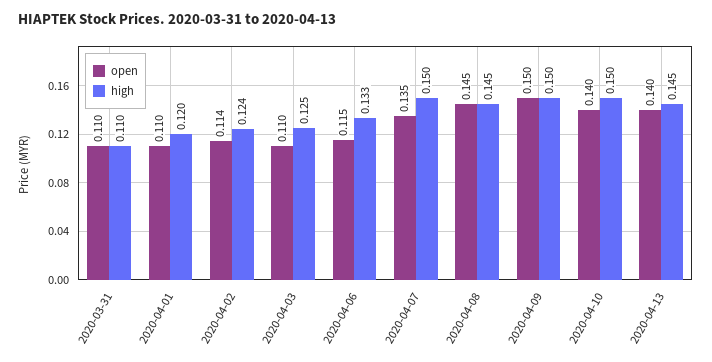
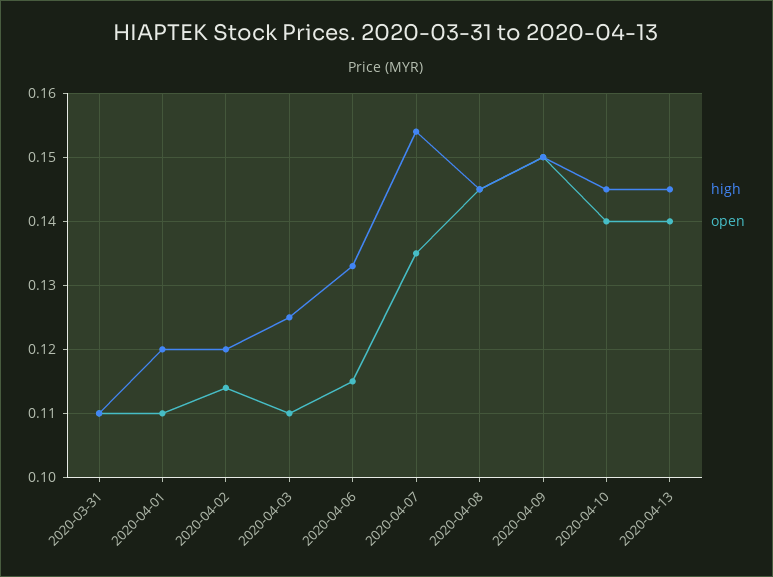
  {
    "open": {
      "2020-03-31": 0.11,
      "2020-04-01": 0.11,
      "2020-04-02": 0.114,
      "2020-04-03": 0.11,
      "2020-04-06": 0.115,
      "2020-04-07": 0.135,
      "2020-04-08": 0.145,
      "2020-04-09": 0.15,
      "2020-04-10": 0.14,
      "2020-04-13": 0.14
    },
    "high": {
      "2020-03-31": 0.11,
      "2020-04-01": 0.12,
-     "2020-04-02": 0.124,
+     "2020-04-02": 0.12,
      "2020-04-03": 0.125,
      "2020-04-06": 0.133,
-     "2020-04-07": 0.15,
+     "2020-04-07": 0.154,
      "2020-04-08": 0.145,
      "2020-04-09": 0.15,
-     "2020-04-10": 0.15,
+     "2020-04-10": 0.145,
      "2020-04-13": 0.145
    }
  }

